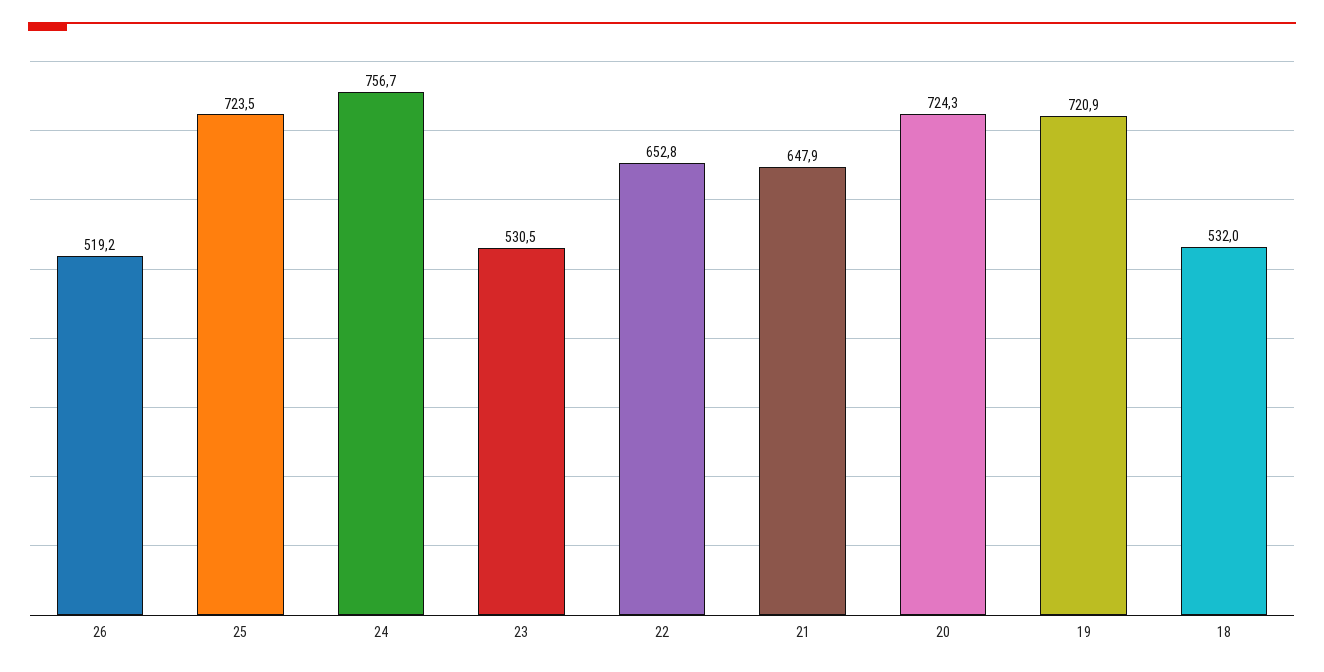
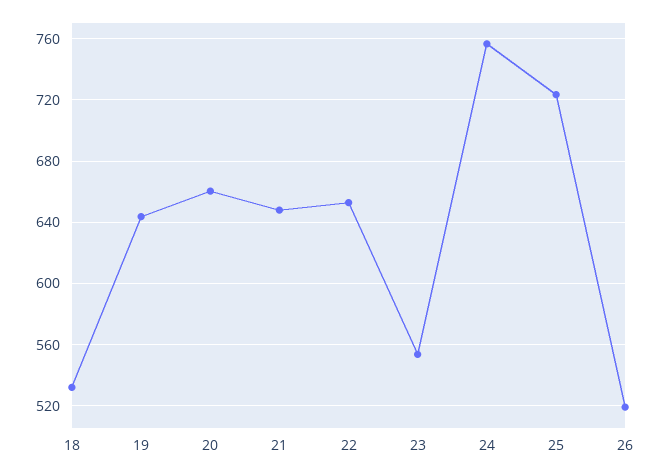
  {
    "26": 519.2,
    "25": 723.5,
    "24": 756.7,
-   "23": 530.5,
+   "23": 555,
    "22": 652.8,
    "21": 647.9,
-   "20": 724.3,
+   "20": 660,
-   "19": 720.9,
+   "19": 645,
    "18": 532
  }

